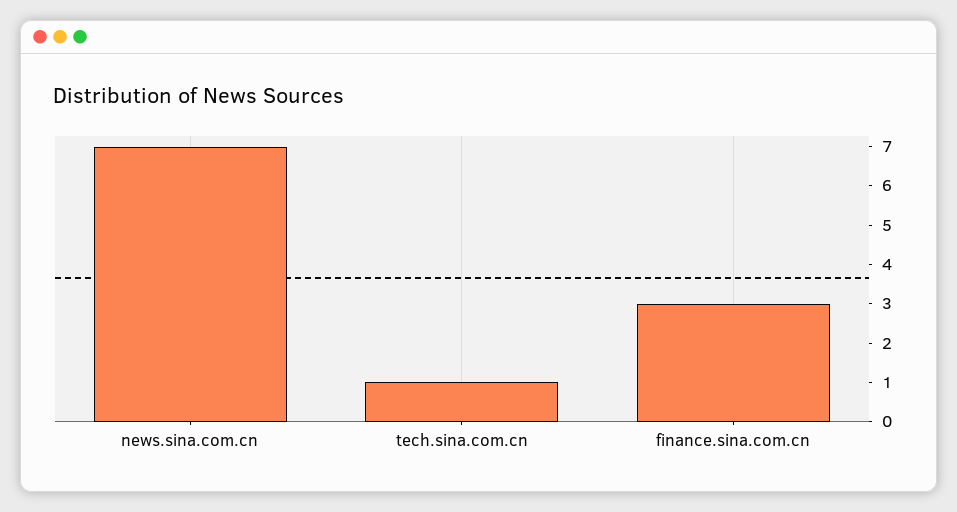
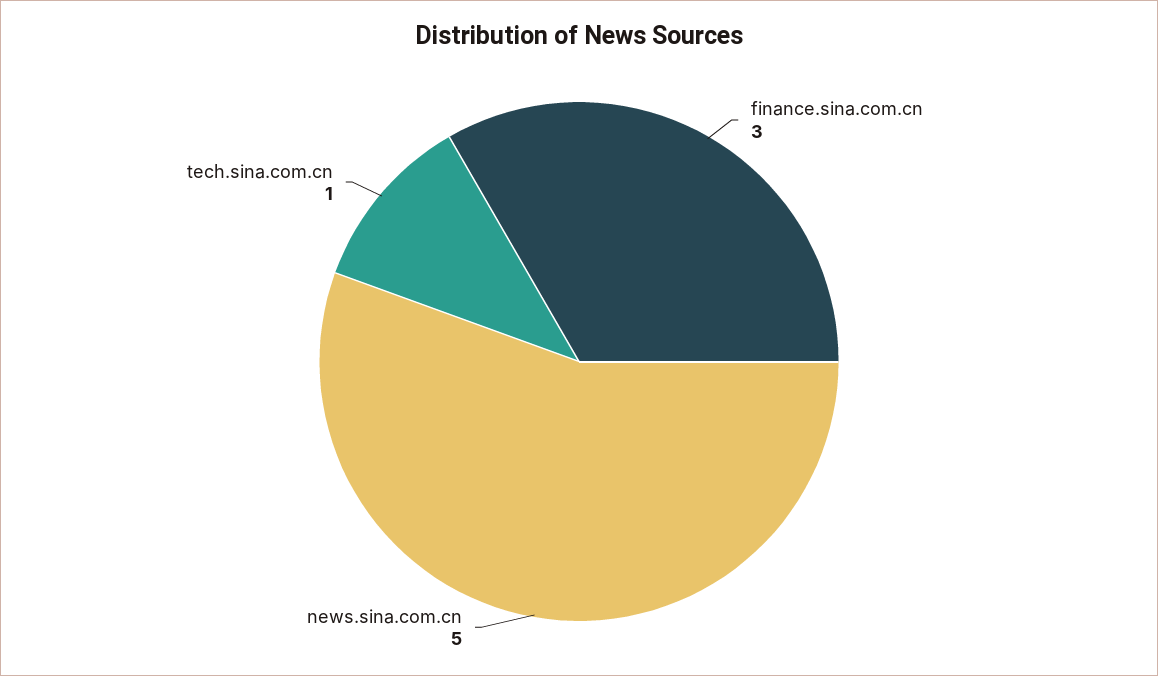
  {
-   "news.sina.com.cn": 7,
+   "news.sina.com.cn": 5,
    "tech.sina.com.cn": 1,
    "finance.sina.com.cn": 3
  }

